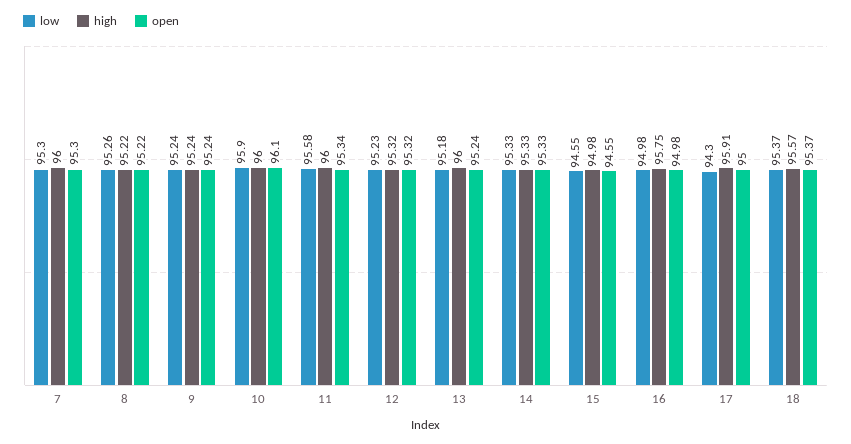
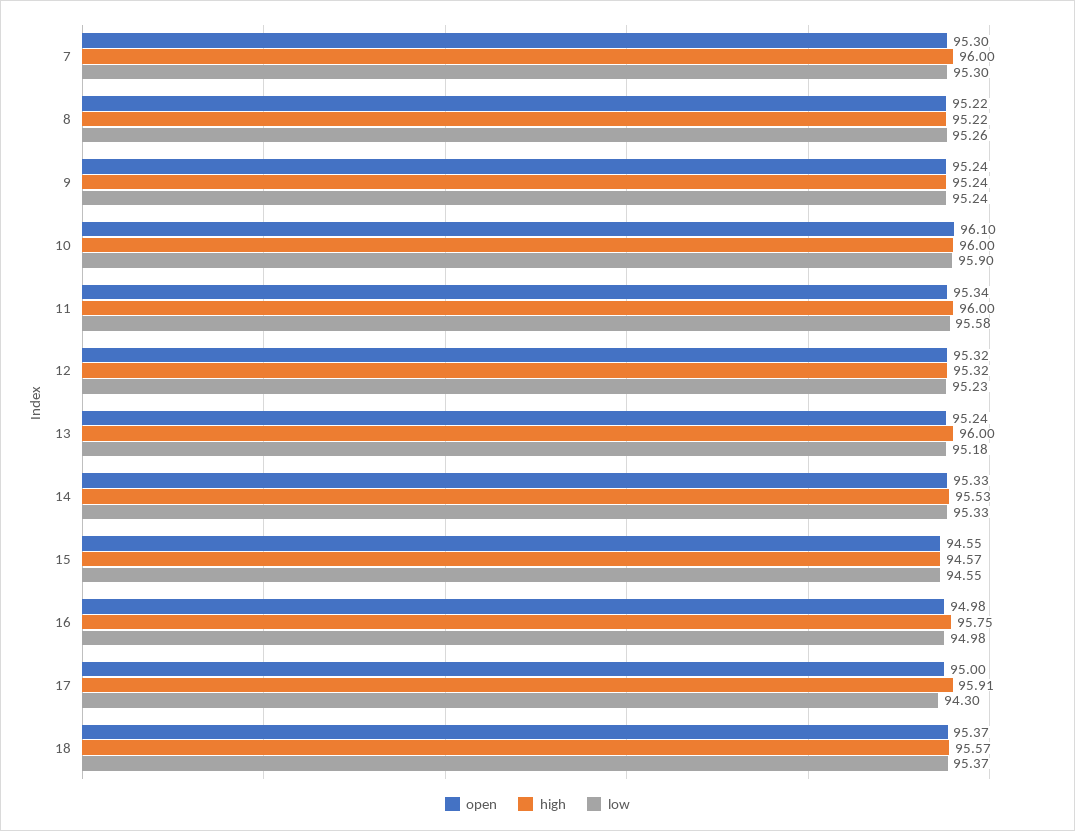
  {
    "low": {
      "7": 95.3,
      "8": 95.26,
      "9": 95.24,
      "10": 95.9,
      "11": 95.58,
      "12": 95.23,
      "13": 95.18,
      "14": 95.33,
      "15": 94.55,
      "16": 94.98,
      "17": 94.3,
      "18": 95.37
    },
    "high": {
      "7": 96,
      "8": 95.22,
      "9": 95.24,
      "10": 96,
      "11": 96,
      "12": 95.32,
      "13": 96,
-     "14": 95.33,
+     "14": 95.53,
-     "15": 94.98,
+     "15": 94.57,
      "16": 95.75,
      "17": 95.91,
      "18": 95.57
    },
    "open": {
      "7": 95.3,
      "8": 95.22,
      "9": 95.24,
      "10": 96.1,
      "11": 95.34,
      "12": 95.32,
      "13": 95.24,
      "14": 95.33,
      "15": 94.55,
      "16": 94.98,
      "17": 95,
      "18": 95.37
    }
  }

